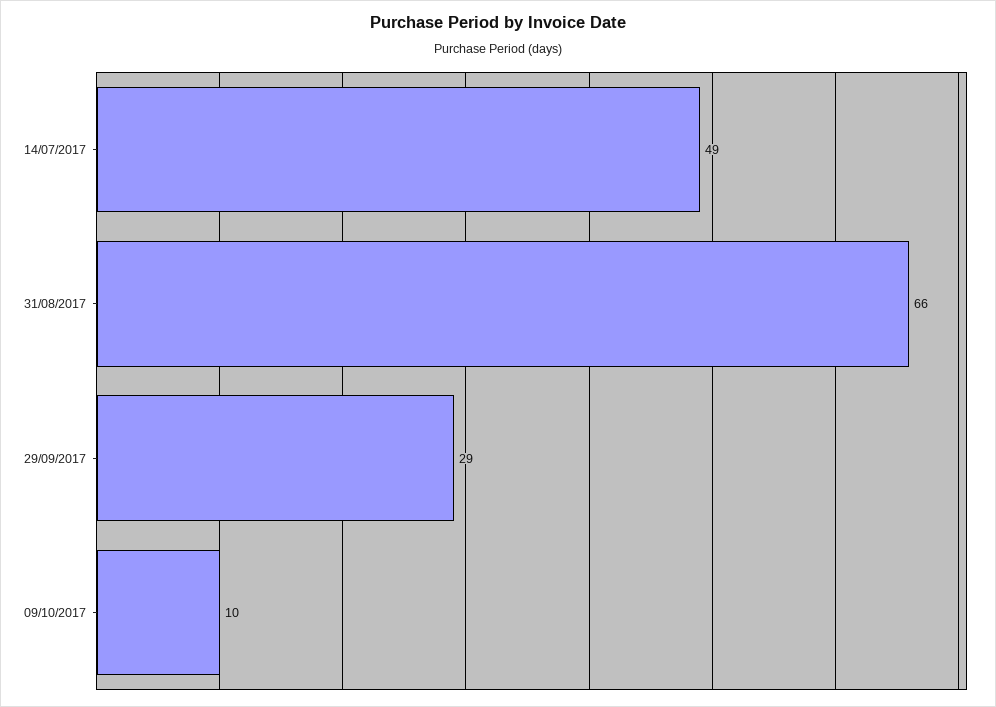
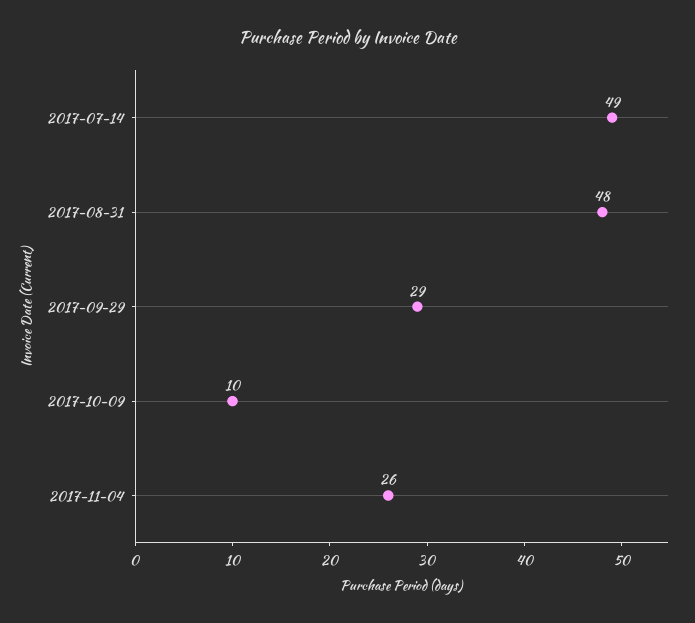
  {
    "14/07/2017": 49,
-   "31/08/2017": 66,
+   "31/08/2017": 48,
    "29/09/2017": 29,
-   "09/10/2017": 10
+   "09/10/2017": 10,
+   "2017-11-04": 26
  }

